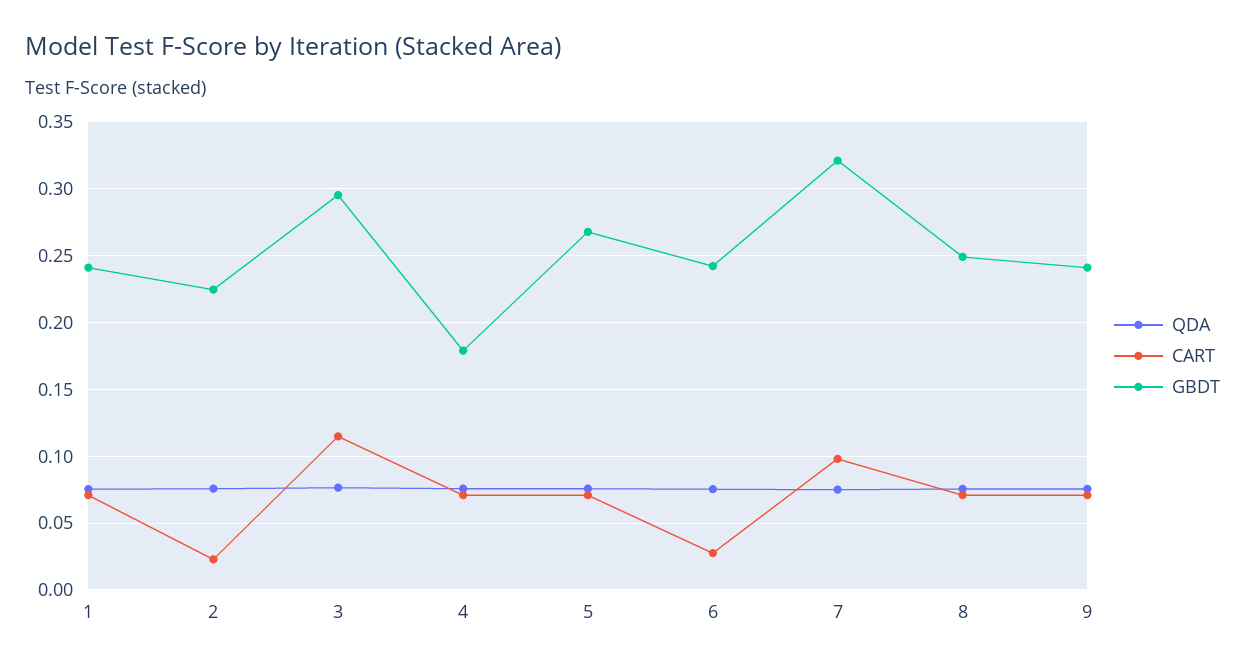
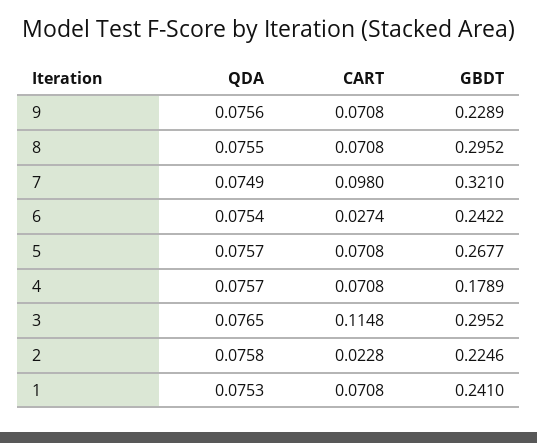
  {
    "QDA": {
      "1": 0.0753,
      "2": 0.0758,
      "3": 0.0765,
      "4": 0.0757,
      "5": 0.0757,
      "6": 0.0754,
      "7": 0.0749,
      "8": 0.0755,
      "9": 0.0756
    },
    "CART": {
      "1": 0.0708,
      "2": 0.0228,
      "3": 0.1148,
      "4": 0.0708,
      "5": 0.0708,
      "6": 0.0274,
      "7": 0.098,
      "8": 0.0708,
      "9": 0.0708
    },
    "GBDT": {
      "1": 0.241,
      "2": 0.2246,
      "3": 0.2952,
      "4": 0.1789,
      "5": 0.2677,
      "6": 0.2422,
      "7": 0.321,
-     "8": 0.25,
+     "8": 0.2952,
-     "9": 0.24
+     "9": 0.2289
    }
  }

